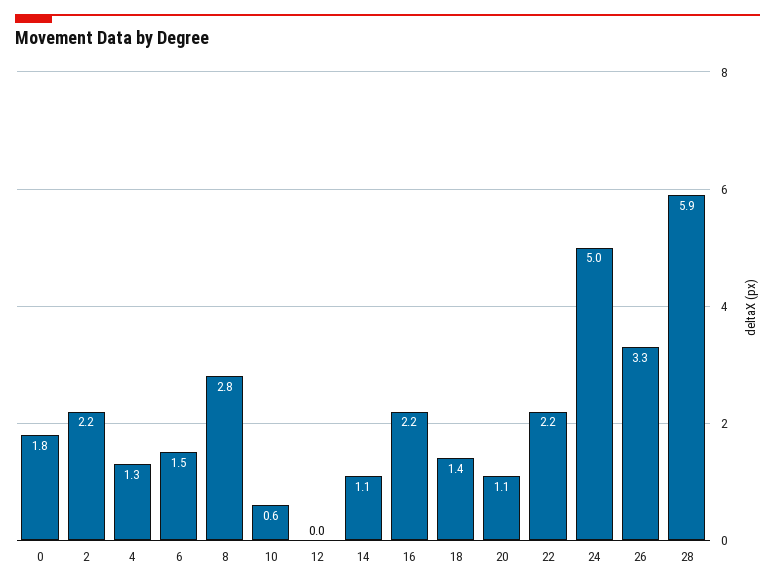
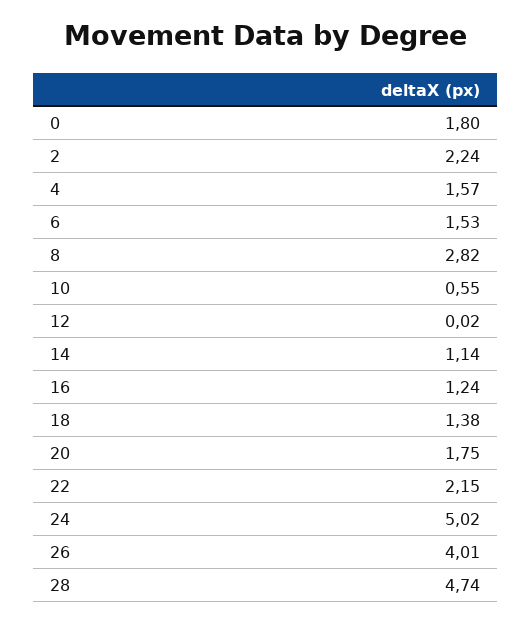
  {
    "0": 1.8,
    "2": 2.24,
-   "4": 1.3,
+   "4": 1.57,
    "6": 1.53,
    "8": 2.82,
    "10": 0.55,
    "12": 0.02,
    "14": 1.14,
-   "16": 2.2,
+   "16": 1.24,
    "18": 1.38,
-   "20": 1.1,
+   "20": 1.75,
    "22": 2.15,
    "24": 5.02,
-   "26": 3.3,
+   "26": 4.01,
-   "28": 5.9
+   "28": 4.74
  }

